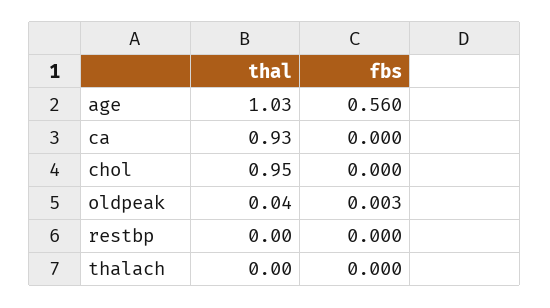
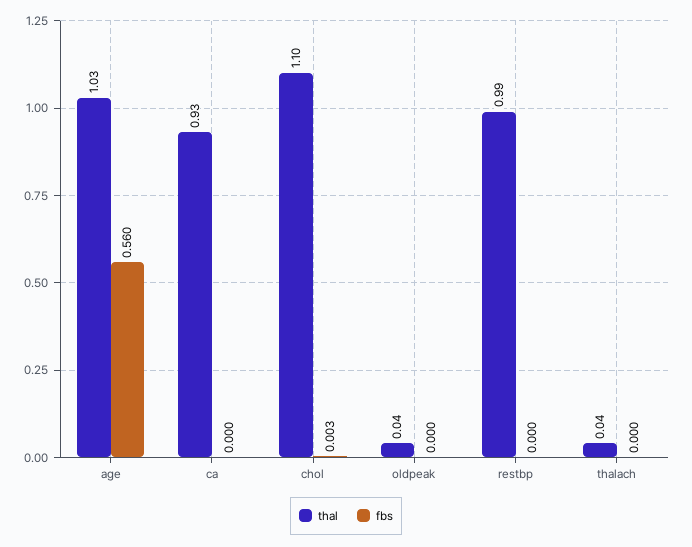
  {
    "thal": {
      "age": 1.03,
      "ca": 0.93,
-     "chol": 0.95,
+     "chol": 1.1,
      "oldpeak": 0.04,
-     "restbp": 0,
+     "restbp": 0.99,
-     "thalach": 0
+     "thalach": 0.04
    },
    "fbs": {
      "age": 0.56,
      "ca": 0,
-     "chol": 0,
+     "chol": 0.003,
-     "oldpeak": 0.003,
+     "oldpeak": 0,
      "restbp": 0,
      "thalach": 0
    }
  }

